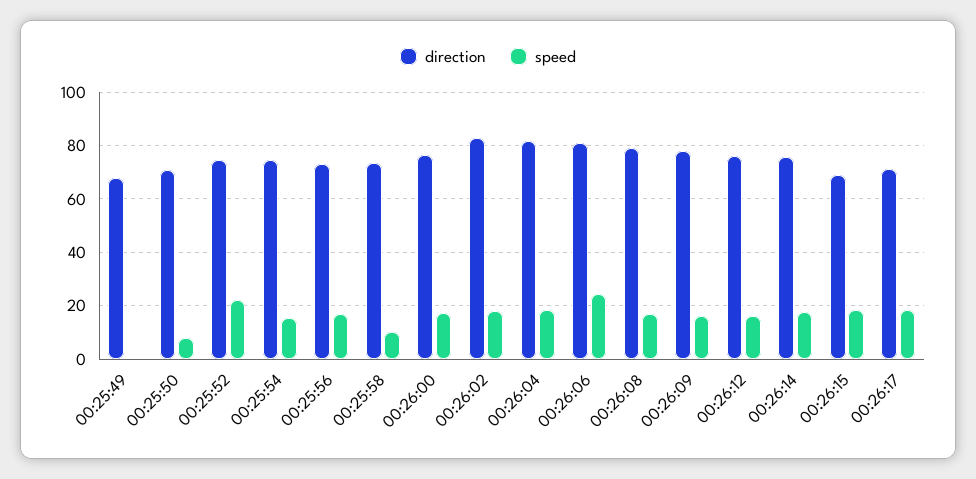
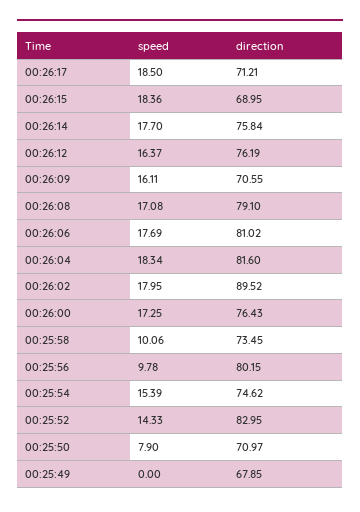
  {
    "direction": {
      "00:25:49": 67.85,
      "00:25:50": 70.97,
-     "00:25:52": 75,
+     "00:25:52": 82.95,
      "00:25:54": 74.62,
-     "00:25:56": 72.5,
+     "00:25:56": 80.15,
      "00:25:58": 73.45,
      "00:26:00": 76.43,
-     "00:26:02": 82.5,
+     "00:26:02": 89.52,
      "00:26:04": 81.6,
      "00:26:06": 81.02,
      "00:26:08": 79.1,
-     "00:26:09": 77.5,
+     "00:26:09": 70.55,
      "00:26:12": 76.19,
      "00:26:14": 75.84,
      "00:26:15": 68.95,
      "00:26:17": 71.21
    },
    "speed": {
      "00:25:49": 0,
      "00:25:50": 7.9,
-     "00:25:52": 22.5,
+     "00:25:52": 14.33,
      "00:25:54": 15.39,
-     "00:25:56": 17.5,
+     "00:25:56": 9.78,
      "00:25:58": 10.06,
      "00:26:00": 17.25,
      "00:26:02": 17.95,
      "00:26:04": 18.34,
-     "00:26:06": 25,
+     "00:26:06": 17.69,
      "00:26:08": 17.08,
      "00:26:09": 16.11,
      "00:26:12": 16.37,
      "00:26:14": 17.7,
      "00:26:15": 18.36,
      "00:26:17": 18.5
    }
  }

